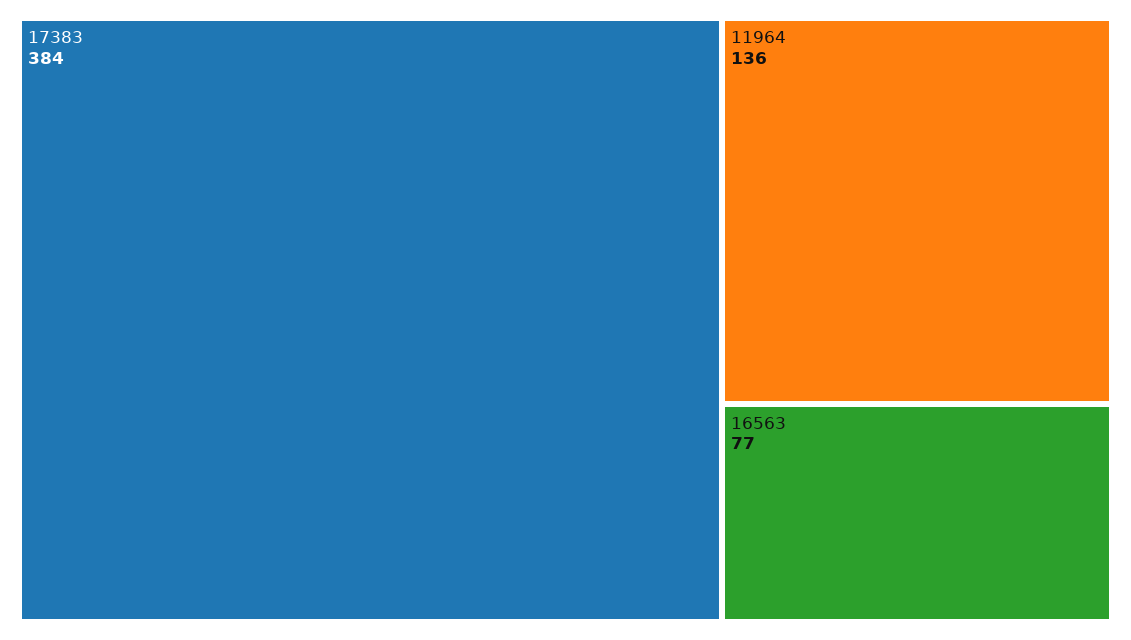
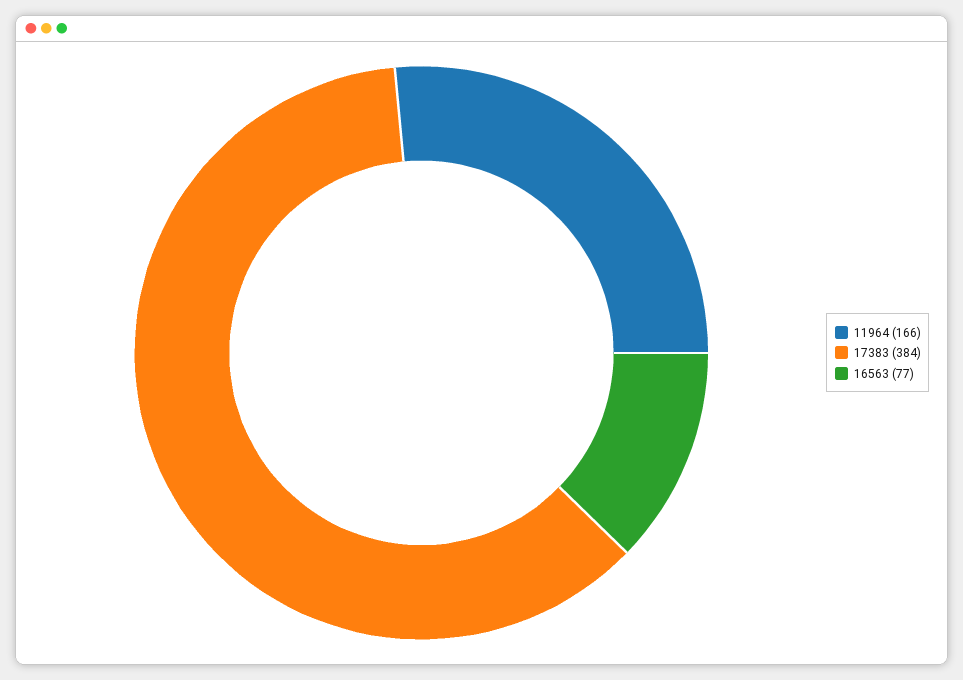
  {
    "17383": 384,
-   "11964": 136,
+   "11964": 166,
    "16563": 77
  }

